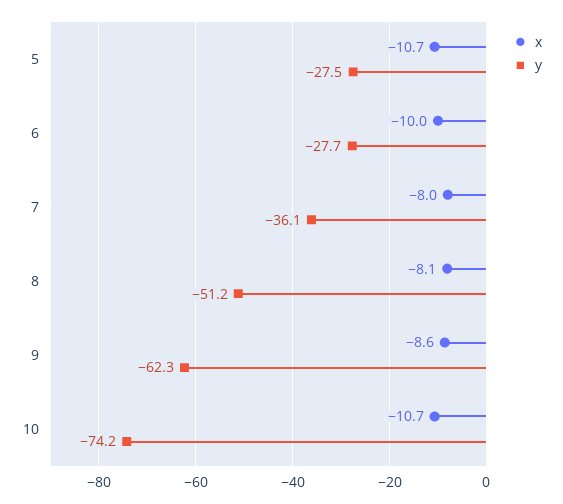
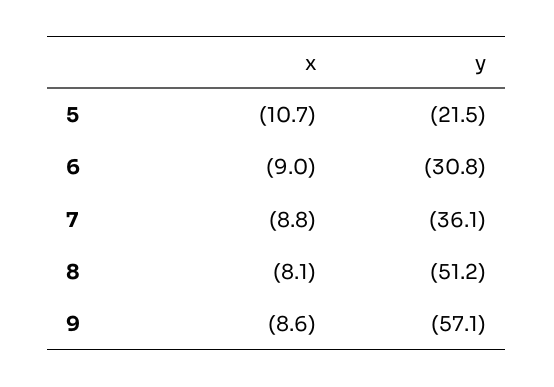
  {
    "x": {
      "5": -10.7,
-     "6": -10,
+     "6": -9,
-     "7": -8,
+     "7": -8.8,
      "8": -8.1,
-     "9": -8.6,
+     "9": -8.6
-     "10": -10.7
    },
    "y": {
-     "5": -27.5,
+     "5": -21.5,
-     "6": -27.7,
+     "6": -30.8,
      "7": -36.1,
      "8": -51.2,
-     "9": -62.3,
+     "9": -57.1
-     "10": -74.2
    }
  }

